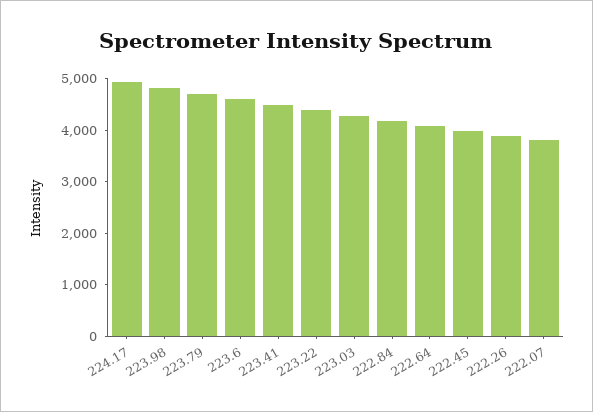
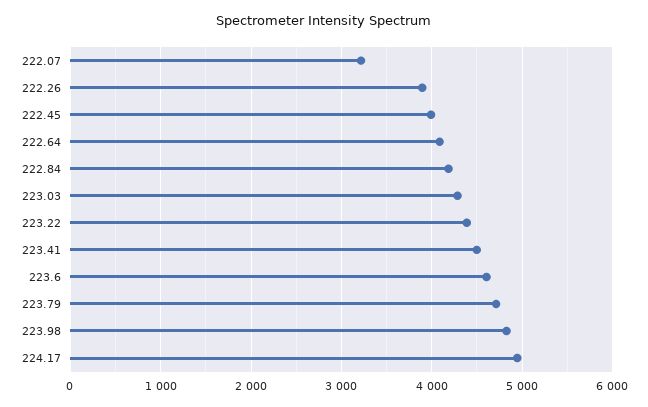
  {
    "224.17": 4900,
    "223.98": 4800,
    "223.79": 4700,
    "223.6": 4600,
    "223.41": 4500,
    "223.22": 4400,
    "223.03": 4300,
    "222.84": 4200,
    "222.64": 4100,
    "222.45": 4000,
    "222.26": 3900,
-   "222.07": 3800
+   "222.07": 3200
  }

